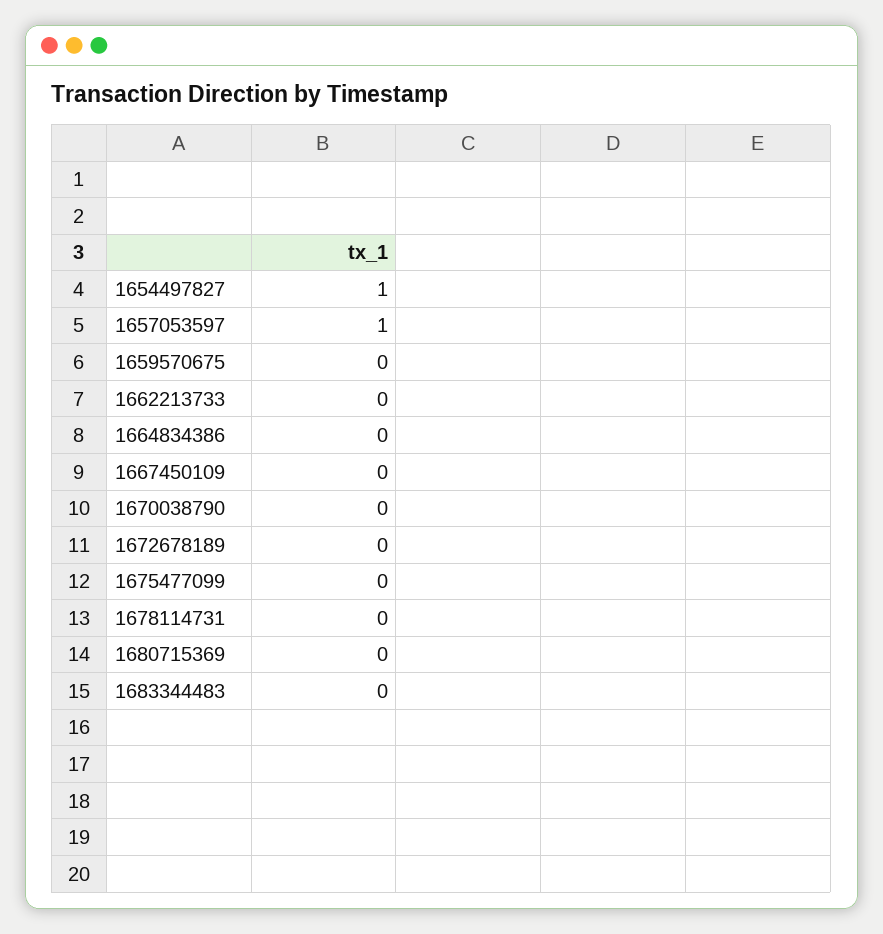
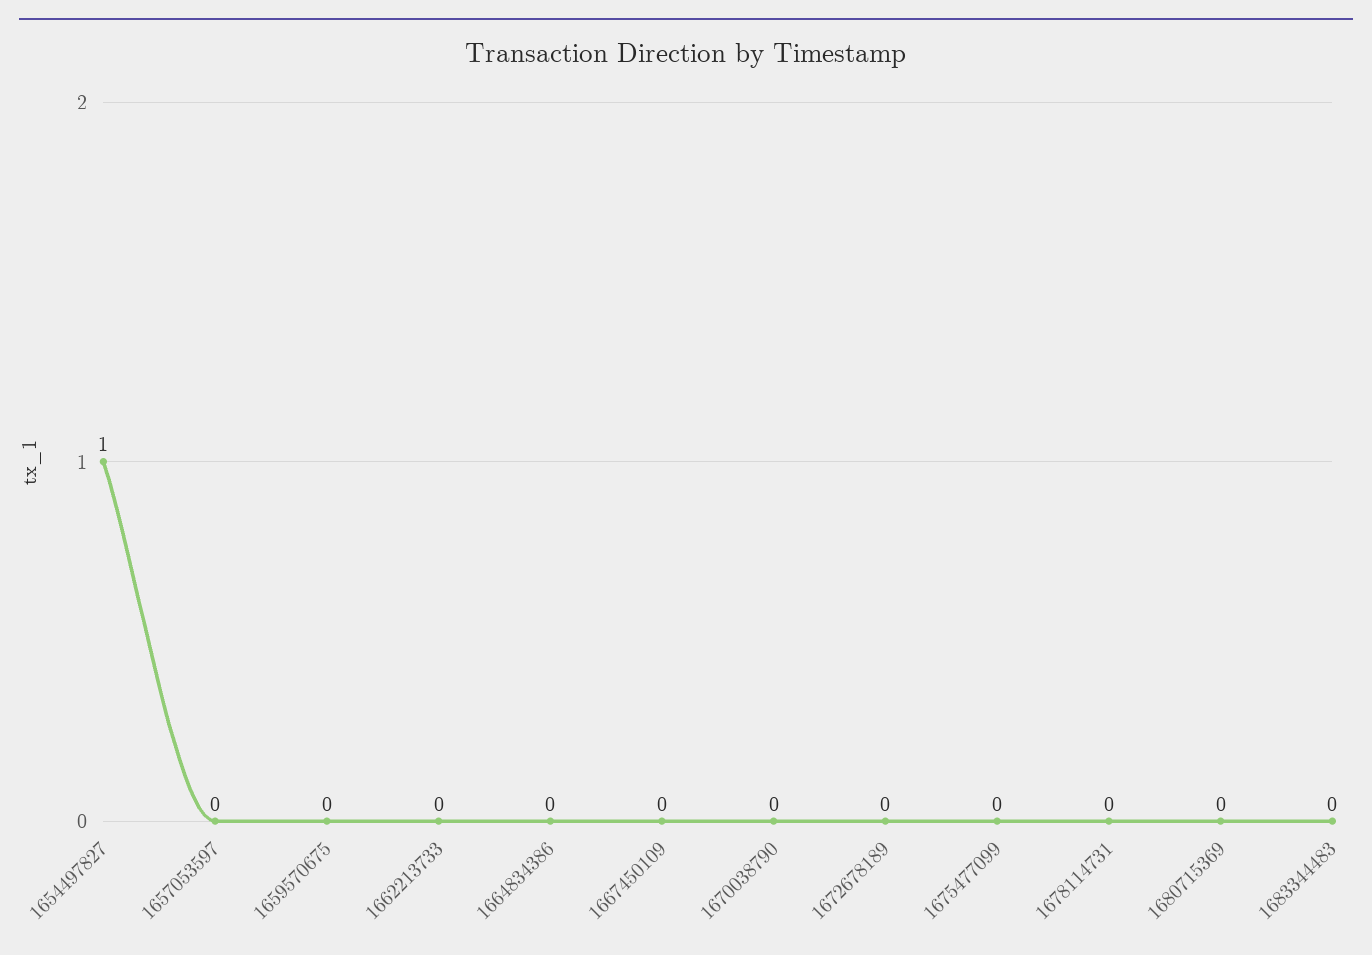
  {
    "1654497827": 1,
-   "1657053597": 1,
+   "1657053597": 0,
    "1659570675": 0,
    "1662213733": 0,
    "1664834386": 0,
    "1667450109": 0,
    "1670038790": 0,
    "1672678189": 0,
    "1675477099": 0,
    "1678114731": 0,
    "1680715369": 0,
    "1683344483": 0
  }

